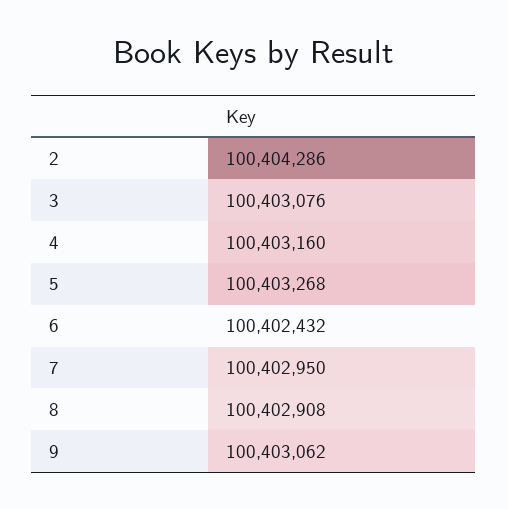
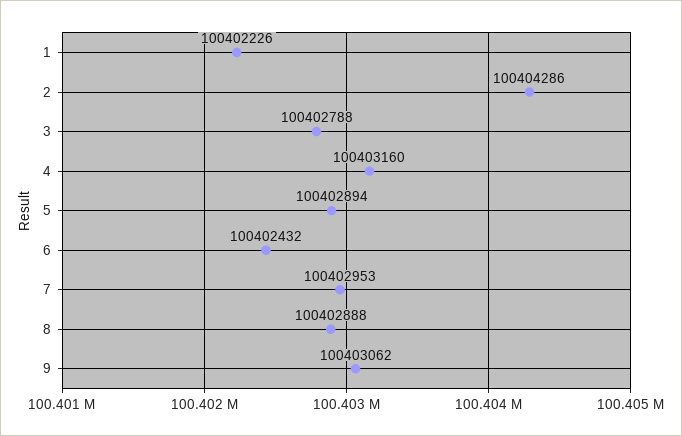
  {
    "2": 100404286,
-   "3": 100403076,
+   "3": 100402788,
    "4": 100403160,
-   "5": 100403268,
+   "5": 100402894,
    "6": 100402432,
-   "7": 100402950,
+   "7": 100402953,
-   "8": 100402908,
+   "8": 100402888,
-   "9": 100403062
+   "9": 100403062,
+   "1": 100402226
  }

